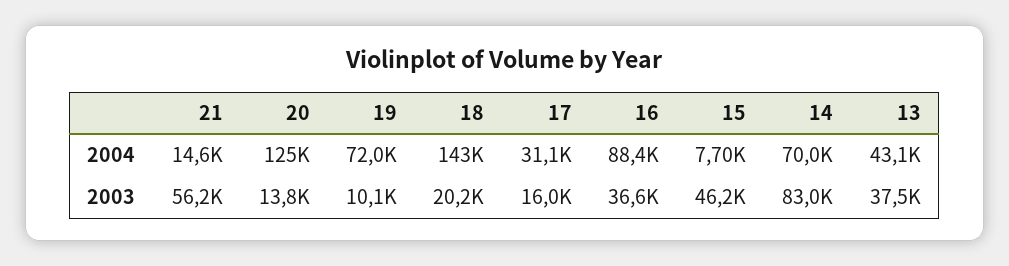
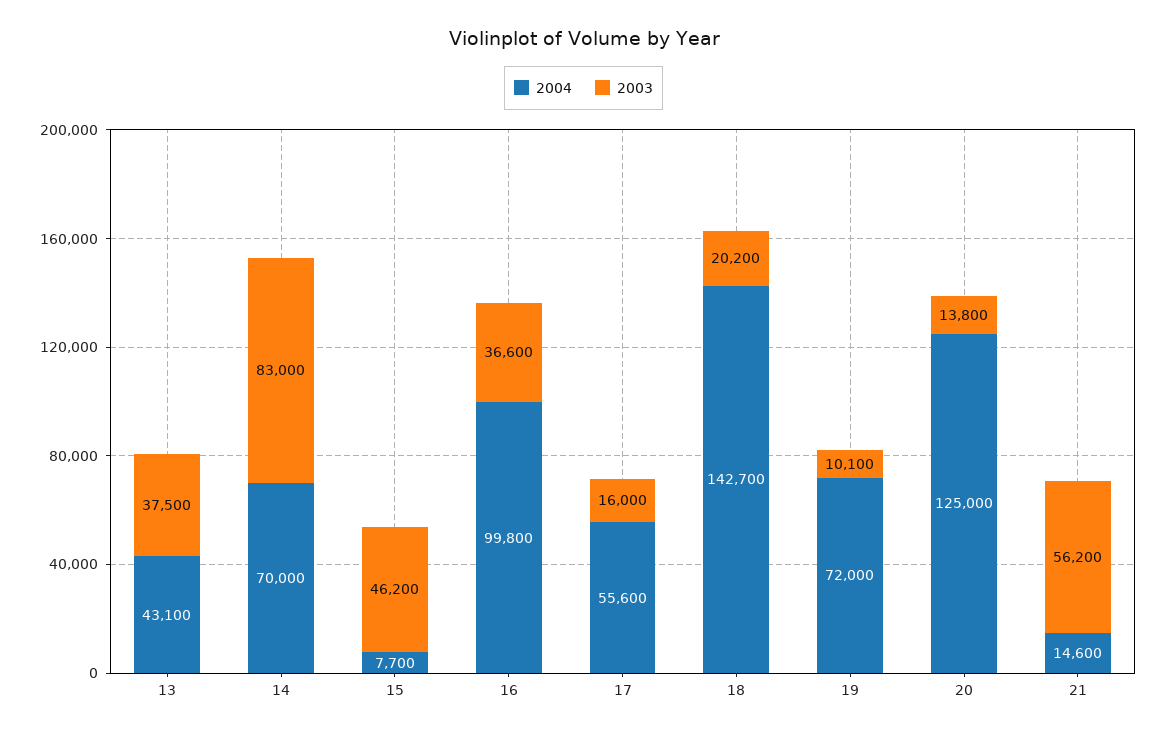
  {
    "2004": {
      "21": 14600,
      "20": 125000,
      "19": 72000,
      "18": 142700,
-     "17": 31100,
+     "17": 55600,
-     "16": 88400,
+     "16": 99800,
      "15": 7700,
      "14": 70000,
      "13": 43100
    },
    "2003": {
      "21": 56200,
      "20": 13800,
      "19": 10100,
      "18": 20200,
      "17": 16000,
      "16": 36600,
      "15": 46200,
      "14": 83000,
      "13": 37500
    }
  }

